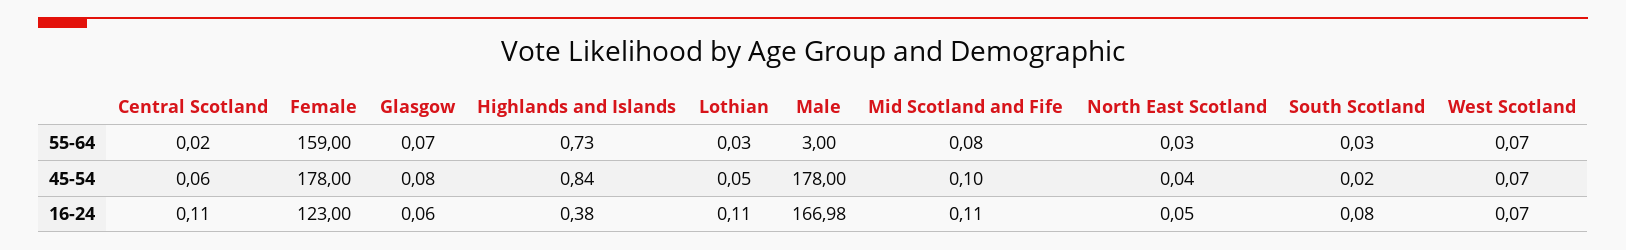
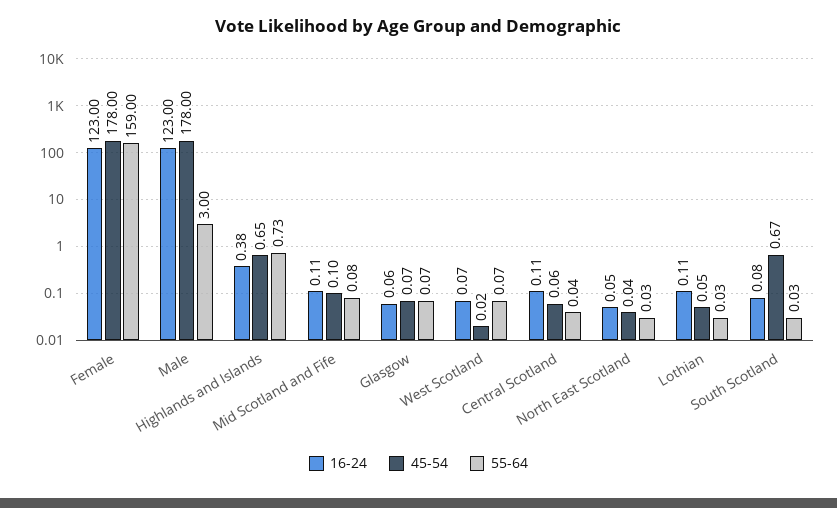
  {
    "55-64": {
-     "Central Scotland": 0.02,
+     "Central Scotland": 0.04,
      "Female": 159,
      "Glasgow": 0.07,
      "Highlands and Islands": 0.73,
      "Lothian": 0.03,
      "Male": 3,
      "Mid Scotland and Fife": 0.08,
      "North East Scotland": 0.03,
      "South Scotland": 0.03,
      "West Scotland": 0.07
    },
    "45-54": {
      "Central Scotland": 0.06,
      "Female": 178,
-     "Glasgow": 0.08,
+     "Glasgow": 0.07,
-     "Highlands and Islands": 0.84,
+     "Highlands and Islands": 0.65,
      "Lothian": 0.05,
      "Male": 178,
      "Mid Scotland and Fife": 0.1,
      "North East Scotland": 0.04,
-     "South Scotland": 0.02,
+     "South Scotland": 0.67,
-     "West Scotland": 0.07
+     "West Scotland": 0.02
    },
    "16-24": {
      "Central Scotland": 0.11,
      "Female": 123,
      "Glasgow": 0.06,
      "Highlands and Islands": 0.38,
      "Lothian": 0.11,
-     "Male": 166.98,
+     "Male": 123,
      "Mid Scotland and Fife": 0.11,
      "North East Scotland": 0.05,
      "South Scotland": 0.08,
      "West Scotland": 0.07
    }
  }

